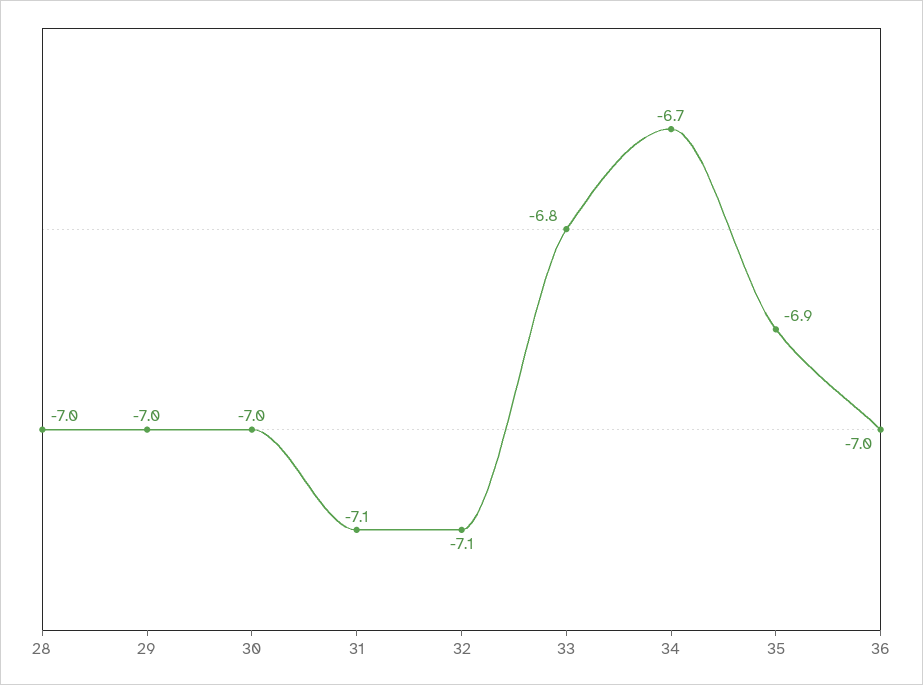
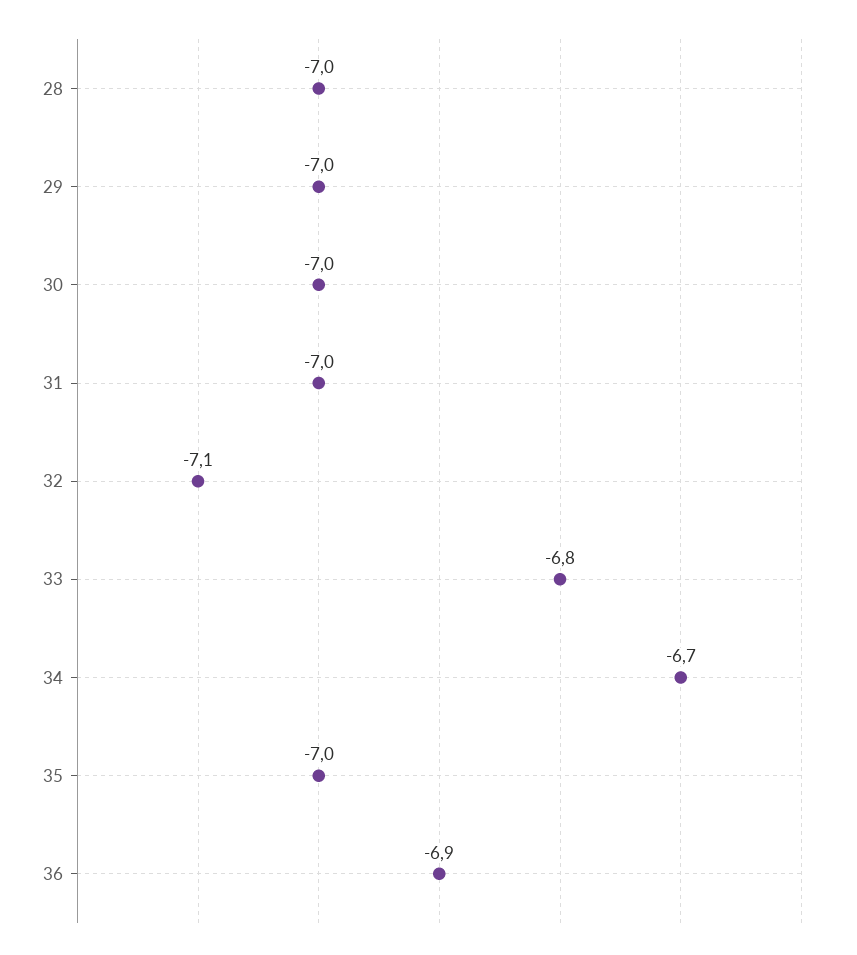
  {
    "28": -7,
    "29": -7,
    "30": -7,
-   "31": -7.1,
+   "31": -7,
    "32": -7.1,
    "33": -6.8,
    "34": -6.7,
-   "35": -6.9,
+   "35": -7,
-   "36": -7
+   "36": -6.9
  }

